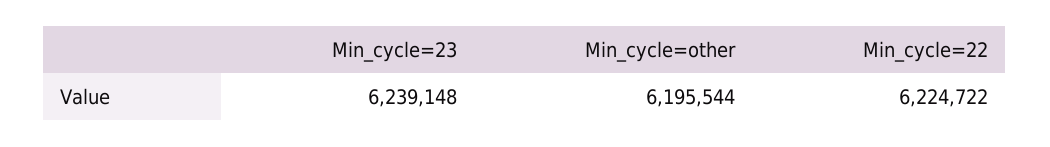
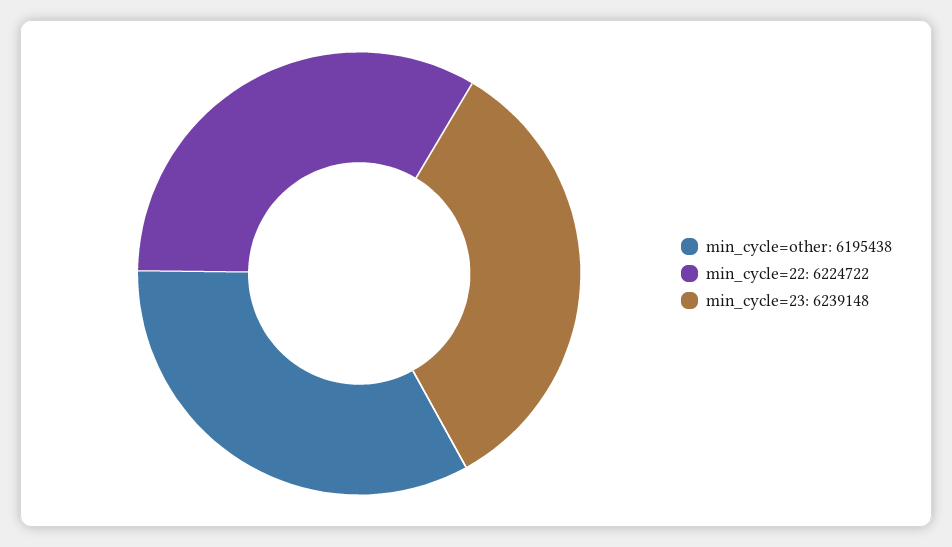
  {
    "Min_cycle=23": 6239148,
-   "Min_cycle=other": 6195544,
+   "Min_cycle=other": 6195438,
    "Min_cycle=22": 6224722
  }

